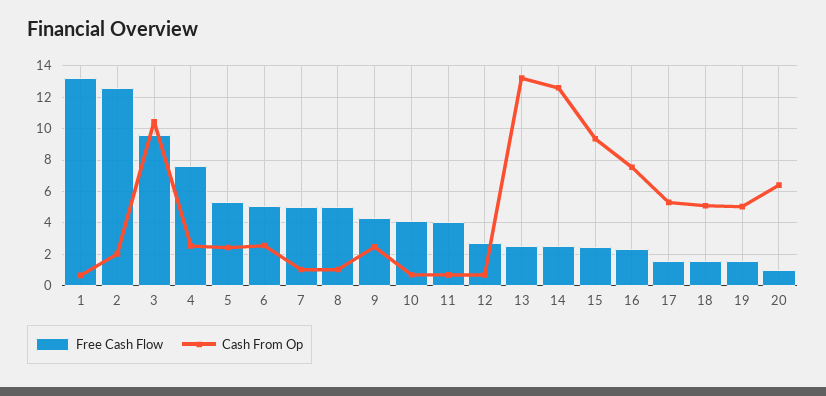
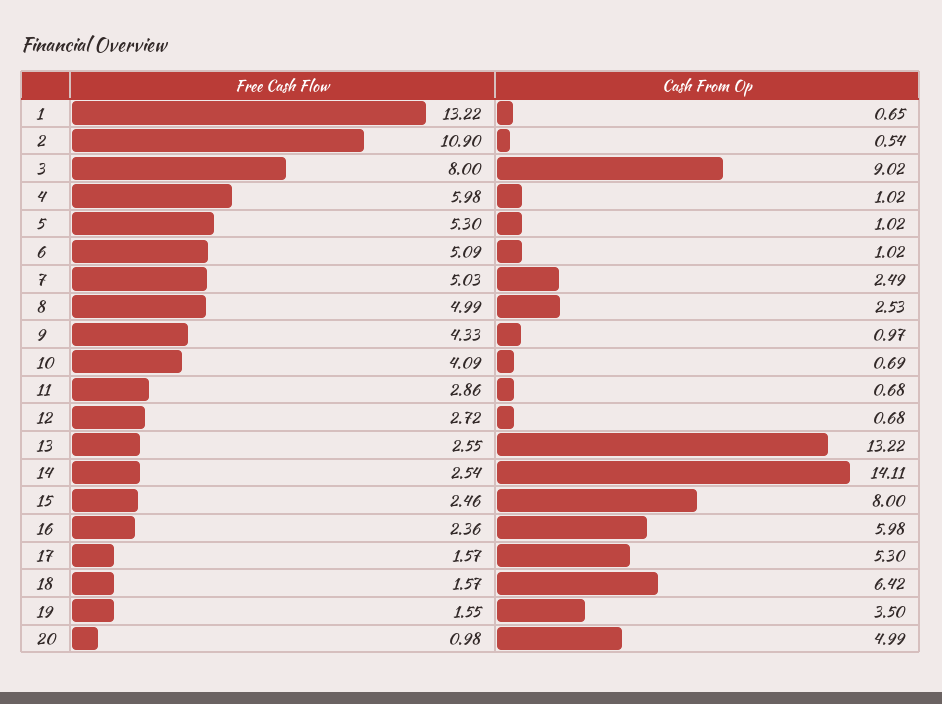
  {
    "Free Cash Flow": {
      "1": 13.22,
-     "2": 12.5,
+     "2": 10.9,
-     "3": 9.5,
+     "3": 8,
-     "4": 7.5,
+     "4": 5.98,
      "5": 5.3,
      "6": 5.09,
      "7": 5.03,
      "8": 4.99,
      "9": 4.33,
      "10": 4.09,
-     "11": 4,
+     "11": 2.86,
      "12": 2.72,
      "13": 2.55,
      "14": 2.54,
      "15": 2.46,
      "16": 2.36,
      "17": 1.57,
      "18": 1.57,
      "19": 1.55,
      "20": 0.98
    },
    "Cash From Op": {
      "1": 0.65,
-     "2": 2,
+     "2": 0.54,
-     "3": 10.5,
+     "3": 9.02,
-     "4": 2.5,
+     "4": 1.02,
-     "5": 2.5,
+     "5": 1.02,
-     "6": 2.5,
+     "6": 1.02,
-     "7": 1,
+     "7": 2.49,
-     "8": 1,
+     "8": 2.53,
-     "9": 2.5,
+     "9": 0.97,
      "10": 0.69,
      "11": 0.68,
      "12": 0.68,
      "13": 13.22,
-     "14": 12.5,
+     "14": 14.11,
-     "15": 9.5,
+     "15": 8,
-     "16": 7.5,
+     "16": 5.98,
      "17": 5.3,
-     "18": 5,
+     "18": 6.42,
-     "19": 5,
+     "19": 3.5,
-     "20": 6.5
+     "20": 4.99
    }
  }

